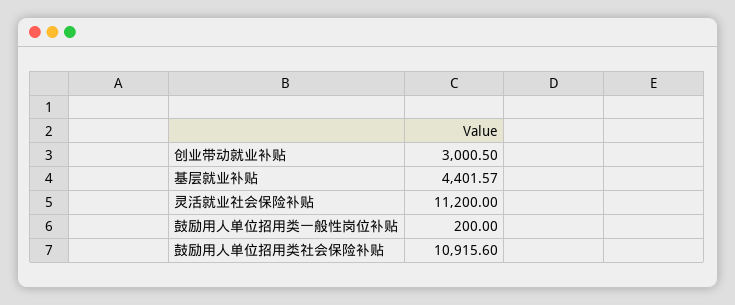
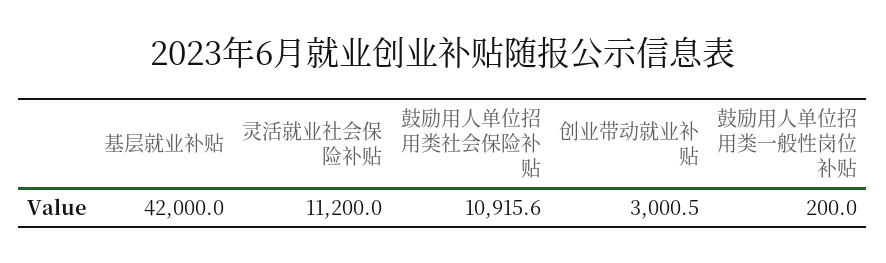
  {
    "创业带动就业补贴": 3000.5,
-   "基层就业补贴": 4401.57,
+   "基层就业补贴": 42000,
    "灵活就业社会保险补贴": 11200,
    "鼓励用人单位招用类一般性岗位补贴": 200,
    "鼓励用人单位招用类社会保险补贴": 10915.6
  }

